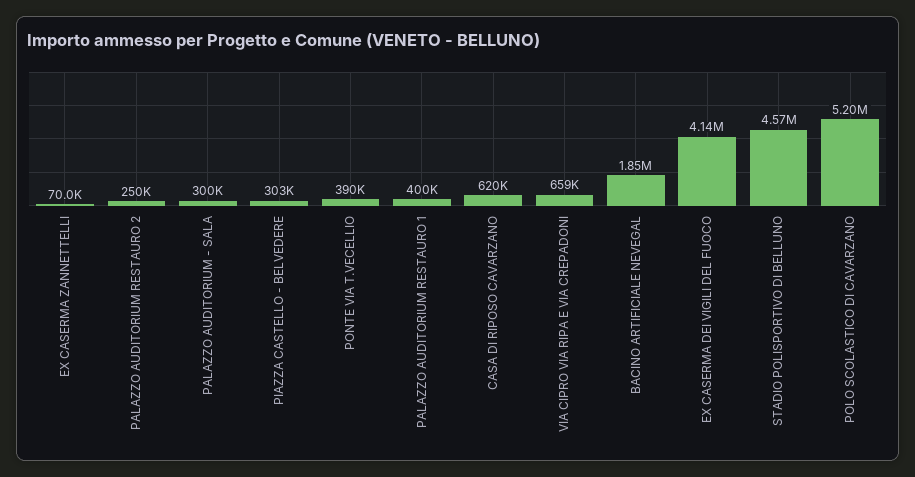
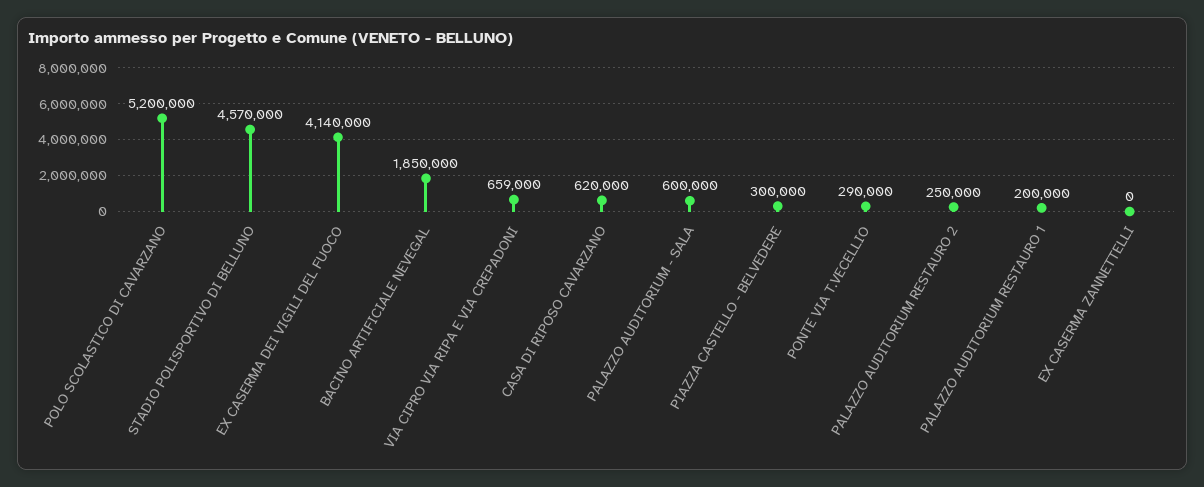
  {
-   "EX CASERMA ZANNETTELLI": 70000,
+   "EX CASERMA ZANNETTELLI": 0,
    "PALAZZO AUDITORIUM RESTAURO 2": 250000,
-   "PALAZZO AUDITORIUM - SALA": 300000,
+   "PALAZZO AUDITORIUM - SALA": 600000,
-   "PIAZZA CASTELLO - BELVEDERE": 303000,
+   "PIAZZA CASTELLO - BELVEDERE": 300000,
-   "PONTE VIA T.VECELLIO": 390000,
+   "PONTE VIA T.VECELLIO": 290000,
-   "PALAZZO AUDITORIUM RESTAURO 1": 400000,
+   "PALAZZO AUDITORIUM RESTAURO 1": 200000,
    "CASA DI RIPOSO CAVARZANO": 620000,
    "VIA CIPRO VIA RIPA E VIA CREPADONI": 659000,
    "BACINO ARTIFICIALE NEVEGAL": 1850000,
    "EX CASERMA DEI VIGILI DEL FUOCO": 4140000,
    "STADIO POLISPORTIVO DI BELLUNO": 4570000,
    "POLO SCOLASTICO DI CAVARZANO": 5200000
  }

